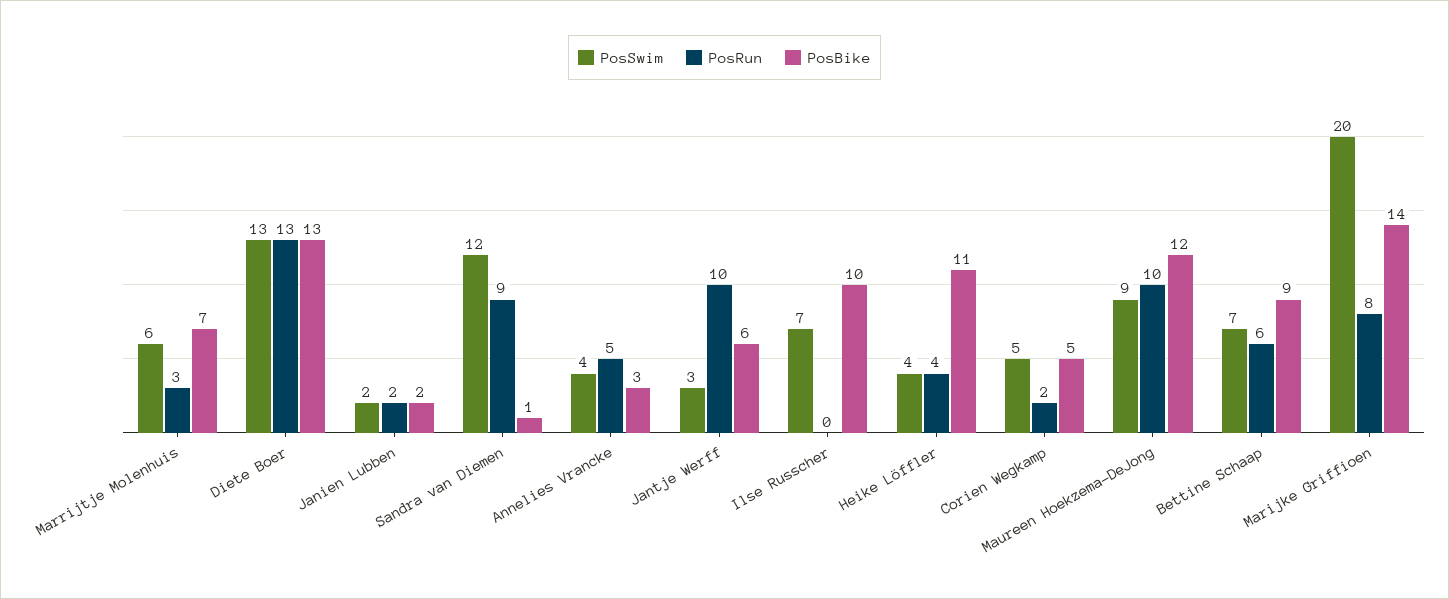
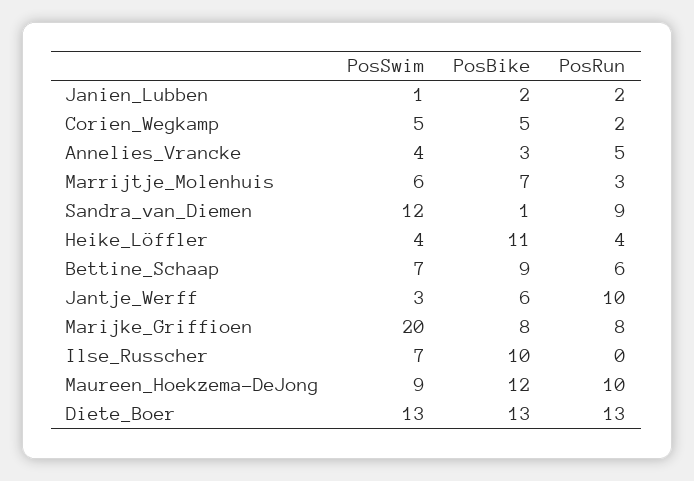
  {
    "PosSwim": {
      "Marrijtje Molenhuis": 6,
      "Diete Boer": 13,
-     "Janien Lubben": 2,
+     "Janien Lubben": 1,
      "Sandra van Diemen": 12,
      "Annelies Vrancke": 4,
      "Jantje Werff": 3,
      "Ilse Russcher": 7,
      "Heike Löffler": 4,
      "Corien Wegkamp": 5,
      "Maureen Hoekzema-DeJong": 9,
      "Bettine Schaap": 7,
      "Marijke Griffioen": 20
    },
    "PosRun": {
      "Marrijtje Molenhuis": 3,
      "Diete Boer": 13,
      "Janien Lubben": 2,
      "Sandra van Diemen": 9,
      "Annelies Vrancke": 5,
      "Jantje Werff": 10,
      "Ilse Russcher": 0,
      "Heike Löffler": 4,
      "Corien Wegkamp": 2,
      "Maureen Hoekzema-DeJong": 10,
      "Bettine Schaap": 6,
      "Marijke Griffioen": 8
    },
    "PosBike": {
      "Marrijtje Molenhuis": 7,
      "Diete Boer": 13,
      "Janien Lubben": 2,
      "Sandra van Diemen": 1,
      "Annelies Vrancke": 3,
      "Jantje Werff": 6,
      "Ilse Russcher": 10,
      "Heike Löffler": 11,
      "Corien Wegkamp": 5,
      "Maureen Hoekzema-DeJong": 12,
      "Bettine Schaap": 9,
-     "Marijke Griffioen": 14
+     "Marijke Griffioen": 8
    }
  }

